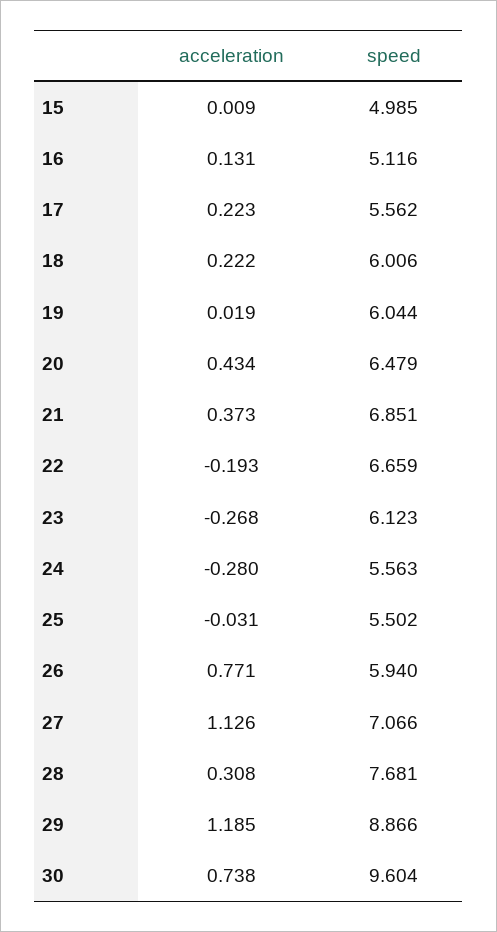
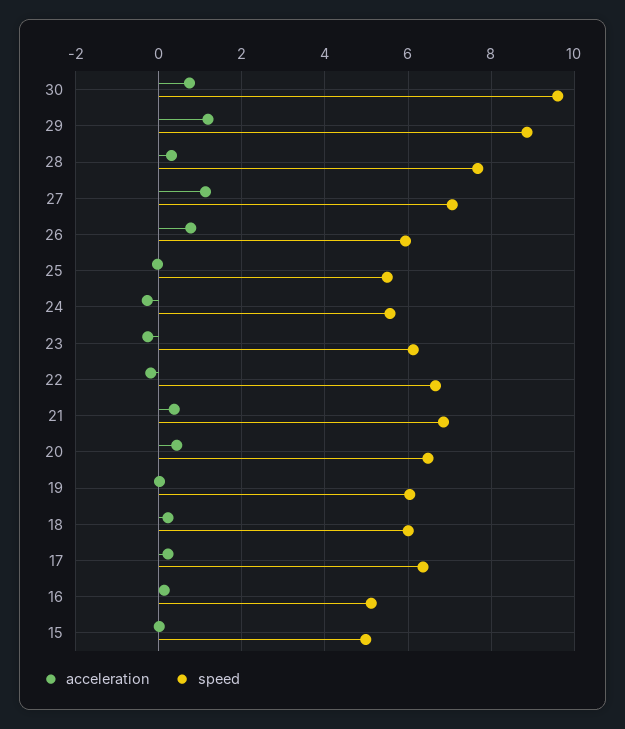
  {
    "acceleration": {
      "15": 0.009,
      "16": 0.131,
      "17": 0.223,
      "18": 0.222,
      "19": 0.019,
      "20": 0.434,
      "21": 0.373,
      "22": -0.193,
      "23": -0.268,
      "24": -0.28,
      "25": -0.031,
      "26": 0.771,
      "27": 1.126,
      "28": 0.308,
      "29": 1.185,
      "30": 0.738
    },
    "speed": {
      "15": 4.985,
      "16": 5.116,
-     "17": 5.562,
+     "17": 6.4,
      "18": 6.006,
      "19": 6.044,
      "20": 6.479,
      "21": 6.851,
      "22": 6.659,
      "23": 6.123,
      "24": 5.563,
      "25": 5.502,
      "26": 5.94,
      "27": 7.066,
      "28": 7.681,
      "29": 8.866,
      "30": 9.604
    }
  }

